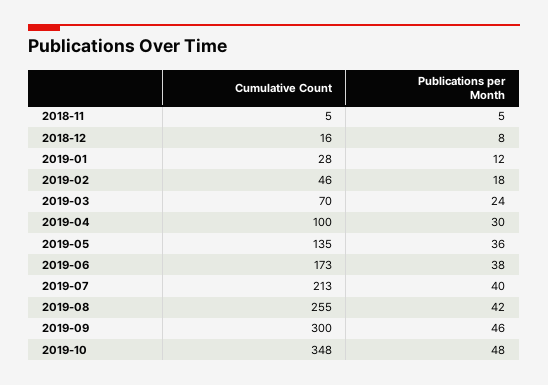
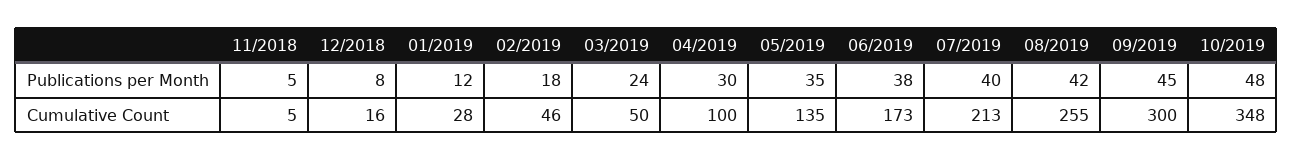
  {
    "Cumulative Count": {
      "2018-11": 5,
      "2018-12": 16,
      "2019-01": 28,
      "2019-02": 46,
-     "2019-03": 70,
+     "2019-03": 50,
      "2019-04": 100,
      "2019-05": 135,
      "2019-06": 173,
      "2019-07": 213,
      "2019-08": 255,
      "2019-09": 300,
      "2019-10": 348
    },
    "Publications per Month": {
      "2018-11": 5,
      "2018-12": 8,
      "2019-01": 12,
      "2019-02": 18,
      "2019-03": 24,
      "2019-04": 30,
-     "2019-05": 36,
+     "2019-05": 35,
      "2019-06": 38,
      "2019-07": 40,
      "2019-08": 42,
-     "2019-09": 46,
+     "2019-09": 45,
      "2019-10": 48
    }
  }

